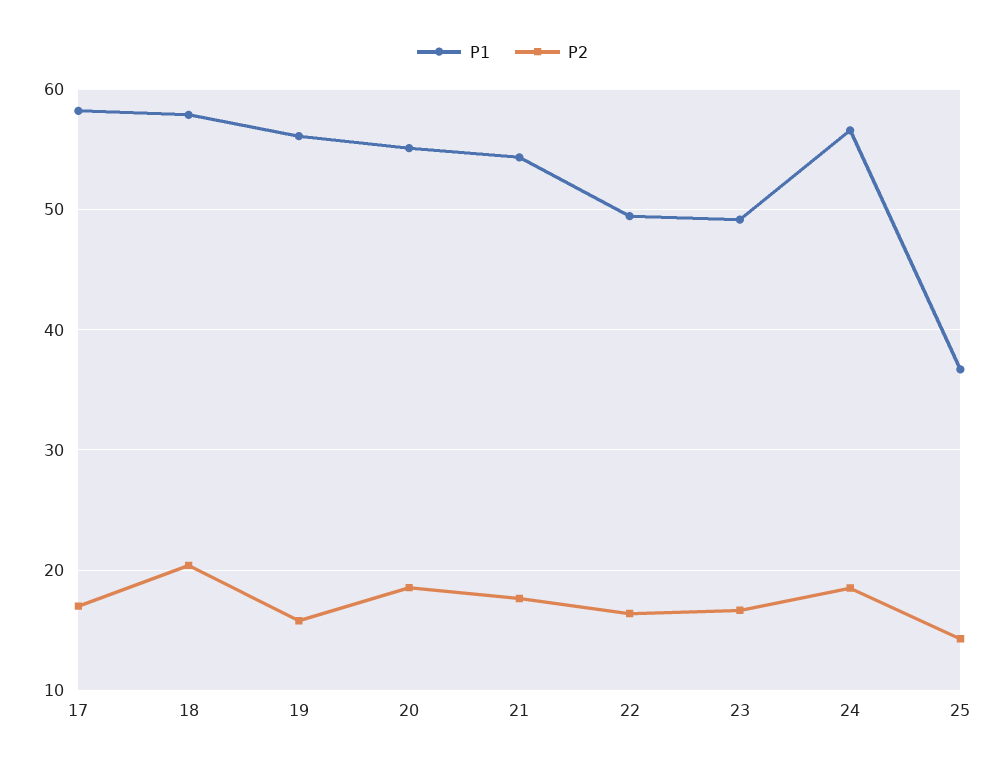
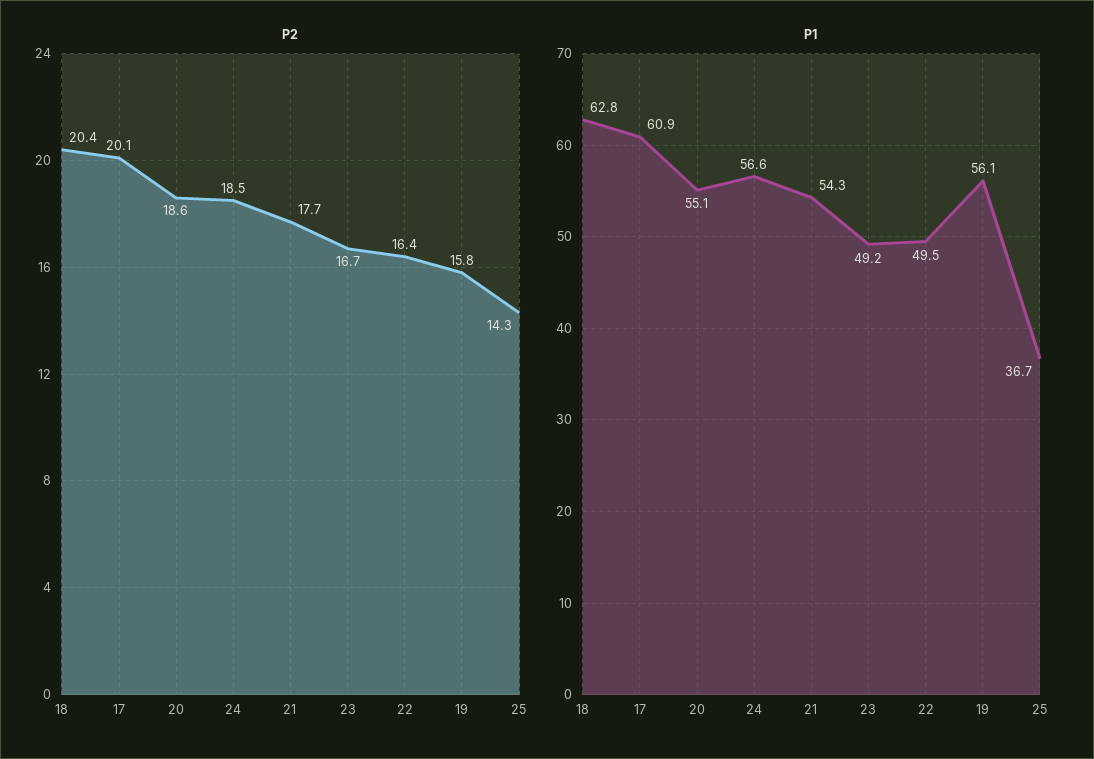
  {
    "P1": {
-     "17": 58,
+     "17": 60.9,
-     "18": 58,
+     "18": 62.8,
      "19": 56.1,
      "20": 55.1,
      "21": 54.3,
      "22": 49.5,
      "23": 49.2,
      "24": 56.6,
      "25": 36.7
    },
    "P2": {
-     "17": 17,
+     "17": 20.1,
      "18": 20.4,
      "19": 15.8,
      "20": 18.6,
      "21": 17.7,
      "22": 16.4,
      "23": 16.7,
      "24": 18.5,
      "25": 14.3
    }
  }

